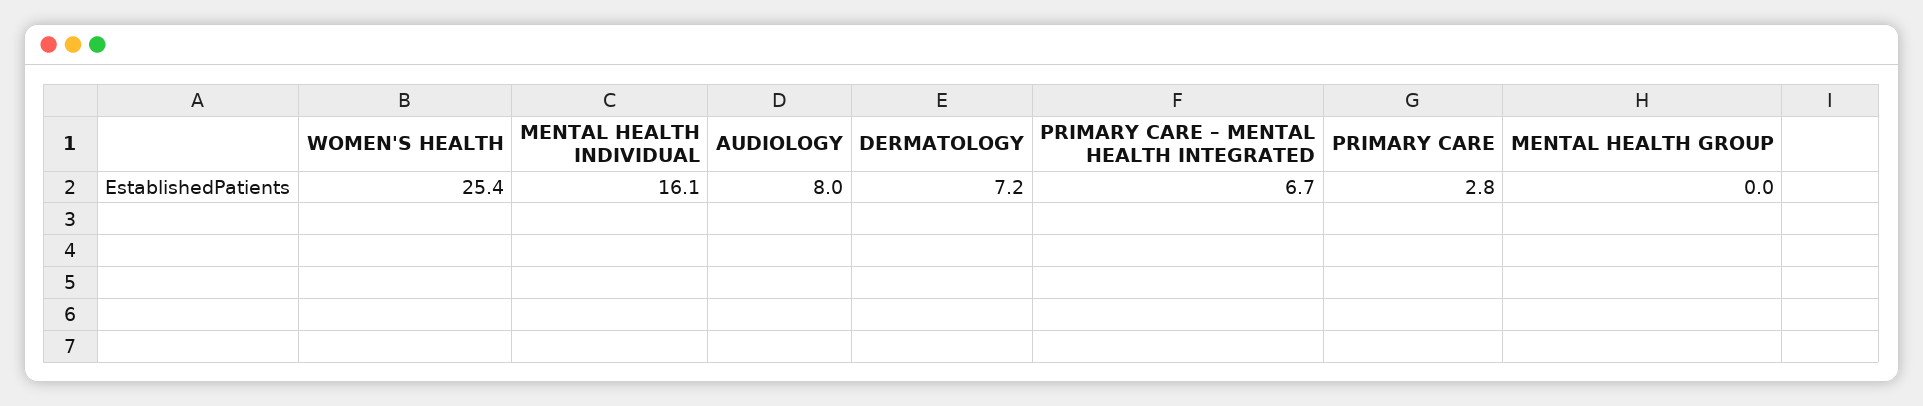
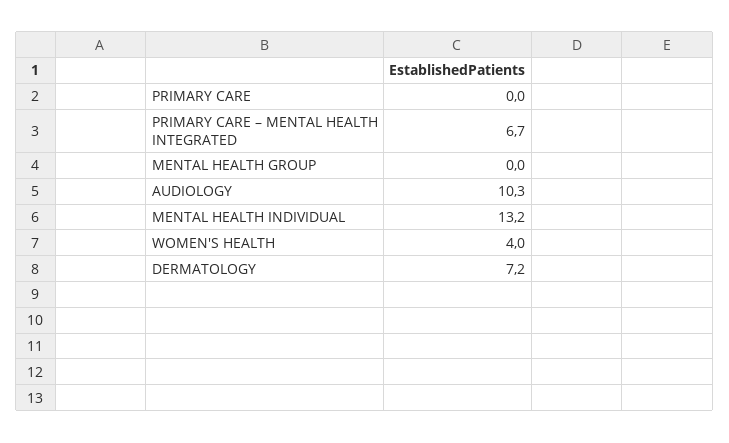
  {
-   "WOMEN'S HEALTH": 25.4,
+   "WOMEN'S HEALTH": 4,
-   "MENTAL HEALTH INDIVIDUAL": 16.1,
+   "MENTAL HEALTH INDIVIDUAL": 13.2,
-   "AUDIOLOGY": 8,
+   "AUDIOLOGY": 10.3,
    "DERMATOLOGY": 7.2,
    "PRIMARY CARE – MENTAL HEALTH INTEGRATED": 6.7,
-   "PRIMARY CARE": 2.8,
+   "PRIMARY CARE": 0,
    "MENTAL HEALTH GROUP": 0
  }

